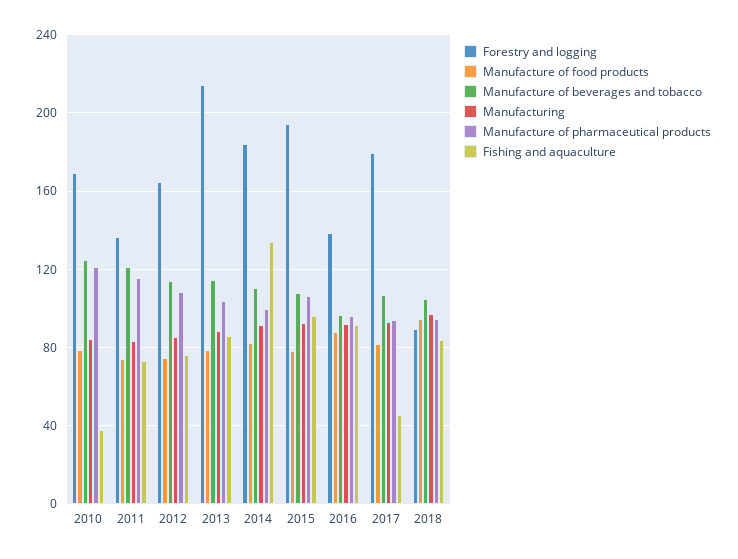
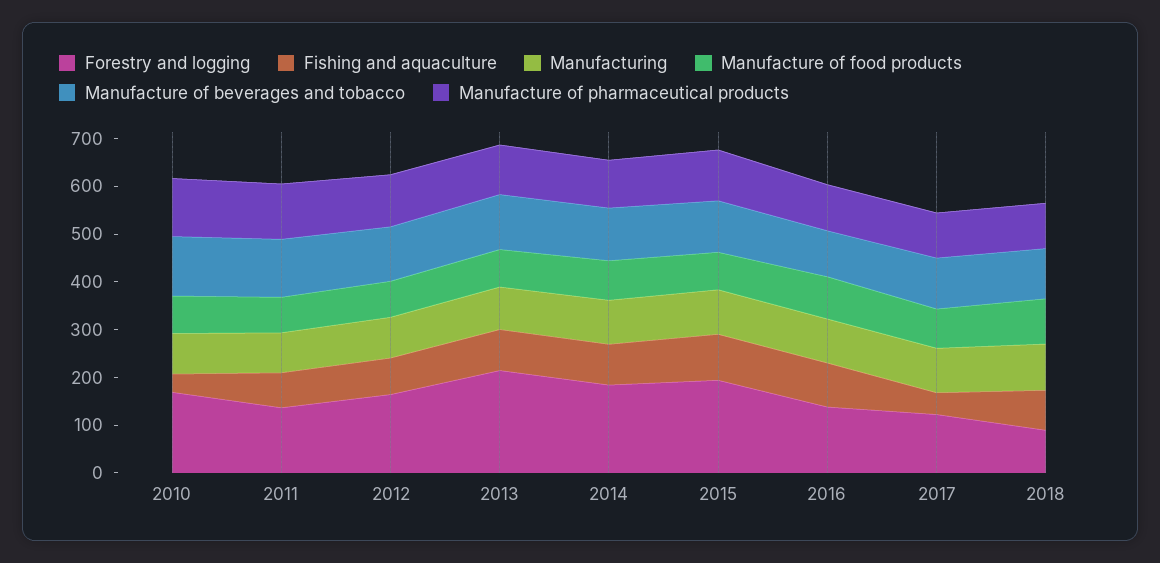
  {
    "Forestry and logging": {
      "2010": 170,
      "2011": 135,
      "2012": 165,
      "2013": 215,
      "2014": 185,
      "2015": 195,
      "2016": 140,
-     "2017": 180,
+     "2017": 120,
      "2018": 90
    },
    "Manufacture of food products": {
      "2010": 80,
      "2011": 75,
      "2012": 75,
      "2013": 80,
      "2014": 85,
      "2015": 80,
      "2016": 90,
      "2017": 80,
      "2018": 95
    },
    "Manufacture of beverages and tobacco": {
      "2010": 125,
      "2011": 120,
      "2012": 115,
      "2013": 115,
      "2014": 110,
      "2015": 110,
      "2016": 95,
      "2017": 105,
      "2018": 105
    },
    "Manufacturing": {
      "2010": 85,
      "2011": 85,
      "2012": 85,
      "2013": 90,
      "2014": 90,
      "2015": 95,
      "2016": 90,
      "2017": 95,
      "2018": 95
    },
    "Manufacture of pharmaceutical products": {
      "2010": 120,
      "2011": 115,
      "2012": 110,
      "2013": 105,
      "2014": 100,
      "2015": 105,
      "2016": 95,
      "2017": 95,
      "2018": 95
    },
    "Fishing and aquaculture": {
      "2010": 40,
      "2011": 75,
      "2012": 75,
      "2013": 85,
-     "2014": 135,
+     "2014": 80,
      "2015": 95,
      "2016": 90,
      "2017": 45,
      "2018": 85
    }
  }

